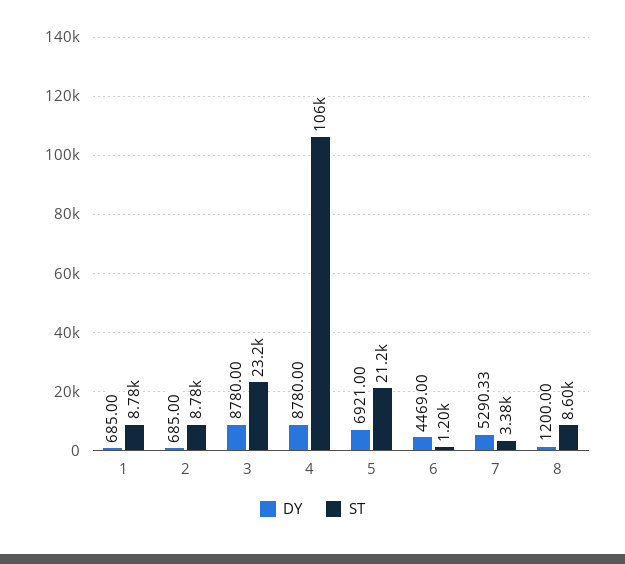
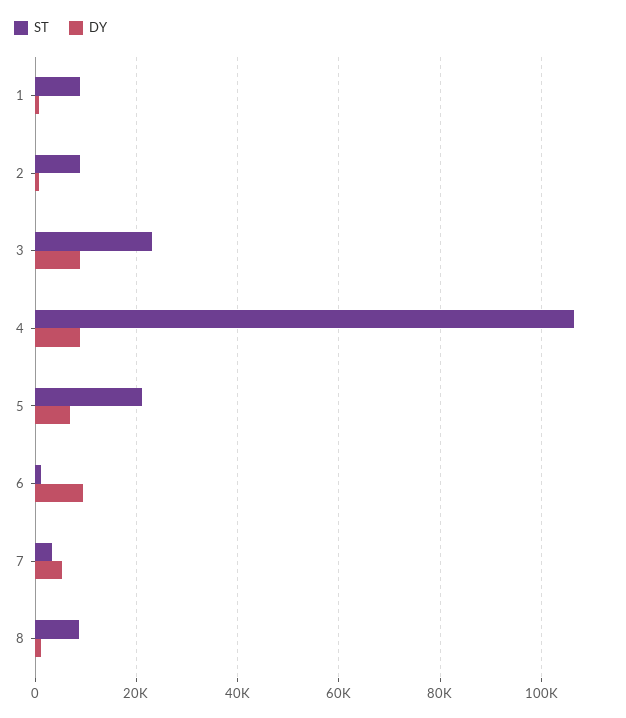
  {
    "DY": {
      "1": 685,
      "2": 685,
      "3": 8780,
      "4": 8780,
      "5": 6921,
-     "6": 4469,
+     "6": 10000,
      "7": 5290.33,
      "8": 1200
    },
    "ST": {
      "1": 8780,
      "2": 8780,
      "3": 23200,
      "4": 106000,
      "5": 21200,
      "6": 1200,
      "7": 3380,
      "8": 8600
    }
  }

